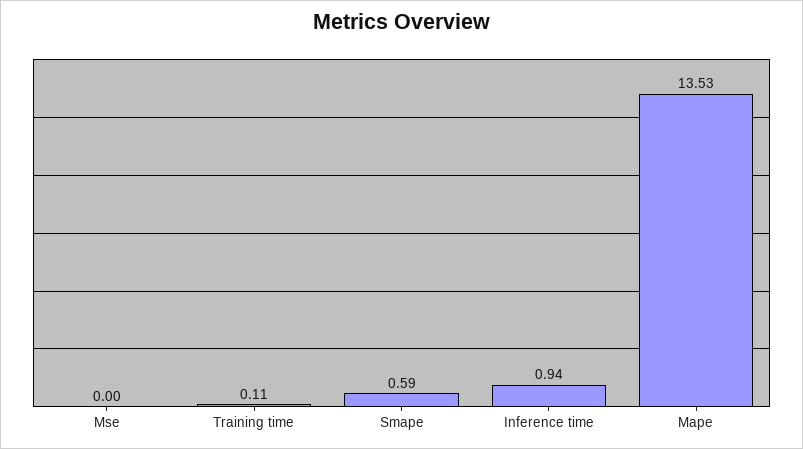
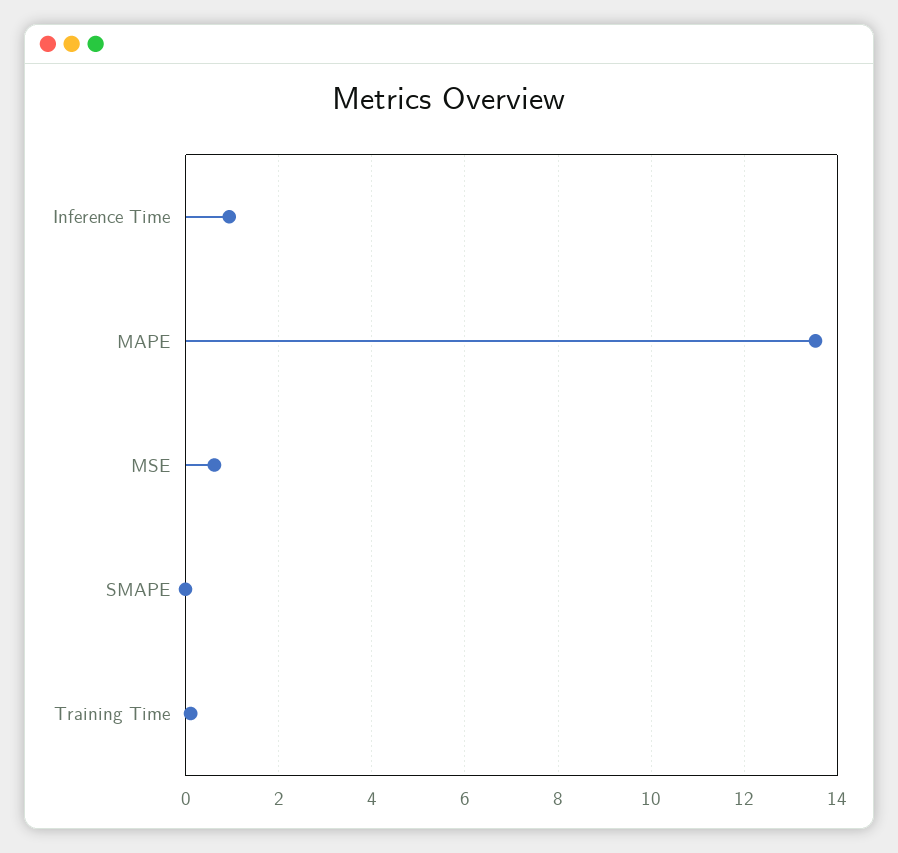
  {
-   "Mse": 0,
+   "Mse": 0.6,
    "Training time": 0.11,
-   "Smape": 0.59,
+   "Smape": 0,
    "Inference time": 0.94,
    "Mape": 13.53
  }

